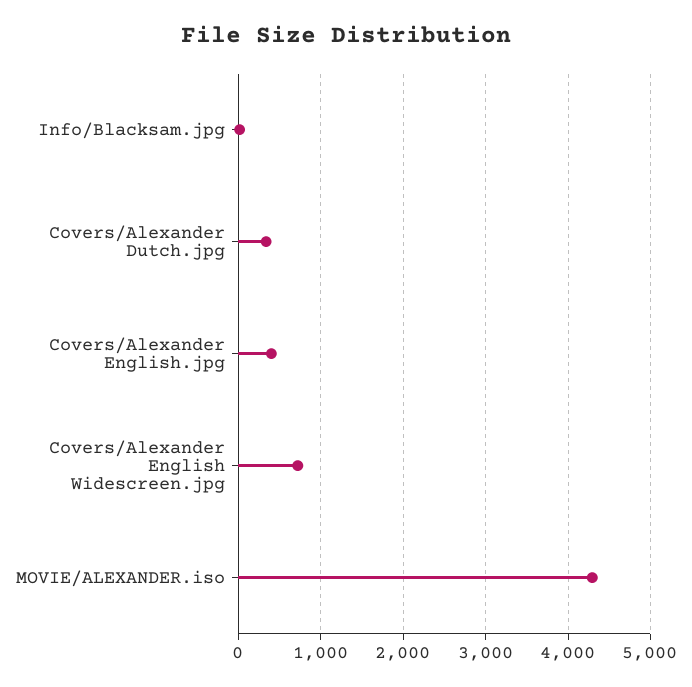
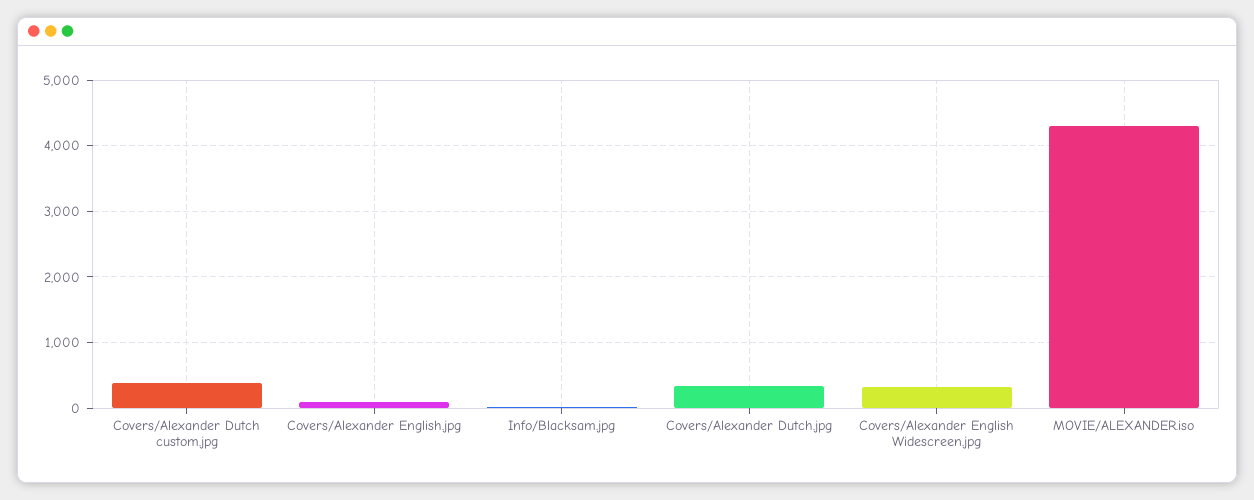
  {
    "Info/Blacksam.jpg": 0,
    "Covers/Alexander Dutch.jpg": 300,
-   "Covers/Alexander English.jpg": 400,
+   "Covers/Alexander English.jpg": 100,
-   "Covers/Alexander English Widescreen.jpg": 700,
+   "Covers/Alexander English Widescreen.jpg": 300,
-   "MOVIE/ALEXANDER.iso": 4300
+   "MOVIE/ALEXANDER.iso": 4300,
+   "Covers/Alexander Dutch custom.jpg": 400
  }

